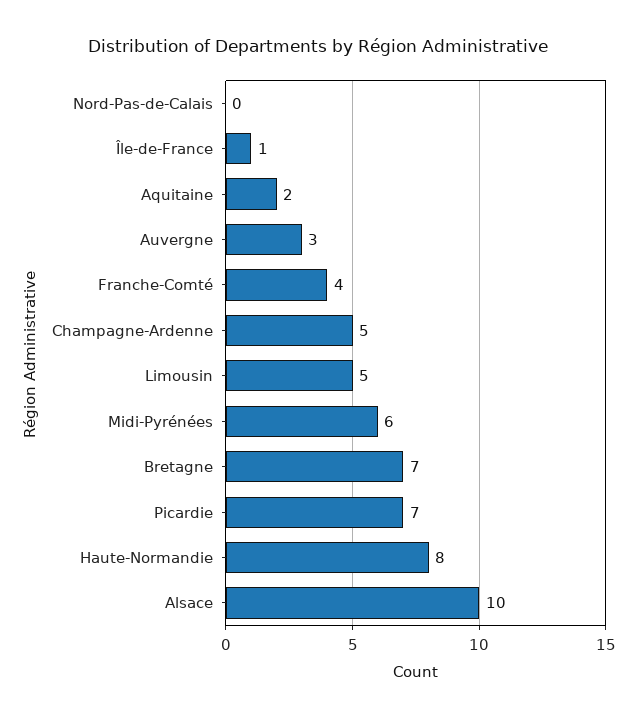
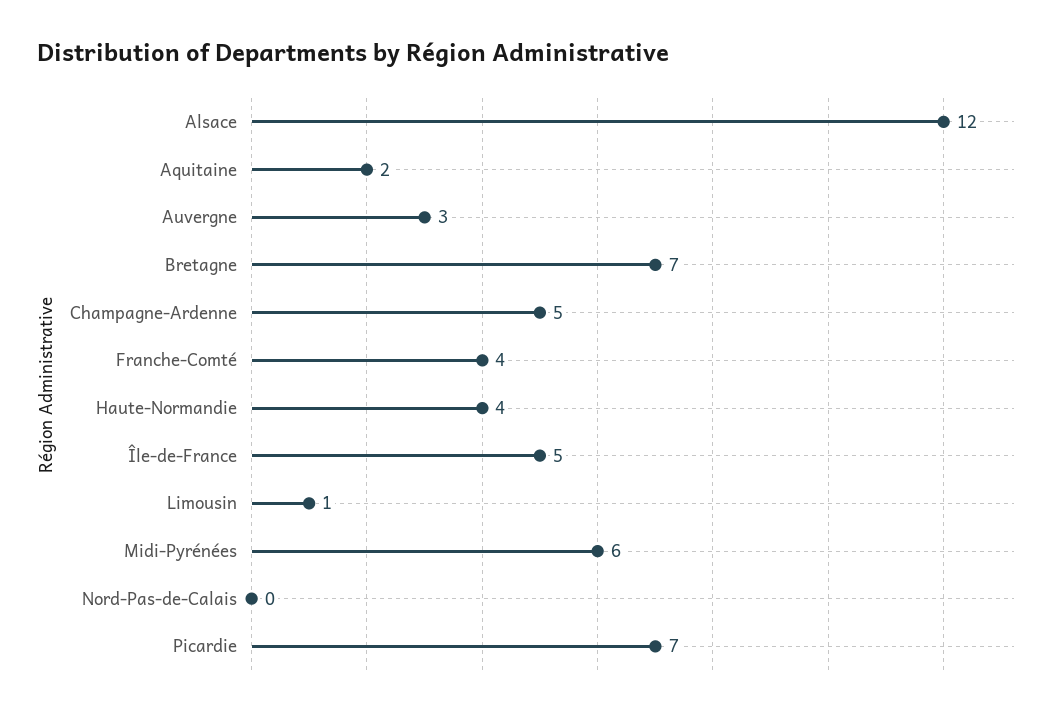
  {
    "Nord-Pas-de-Calais": 0,
-   "Île-de-France": 1,
+   "Île-de-France": 5,
    "Aquitaine": 2,
    "Auvergne": 3,
    "Franche-Comté": 4,
    "Champagne-Ardenne": 5,
-   "Limousin": 5,
+   "Limousin": 1,
    "Midi-Pyrénées": 6,
    "Bretagne": 7,
    "Picardie": 7,
-   "Haute-Normandie": 8,
+   "Haute-Normandie": 4,
-   "Alsace": 10
+   "Alsace": 12
  }

